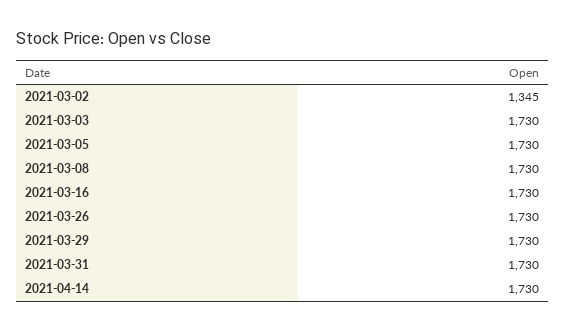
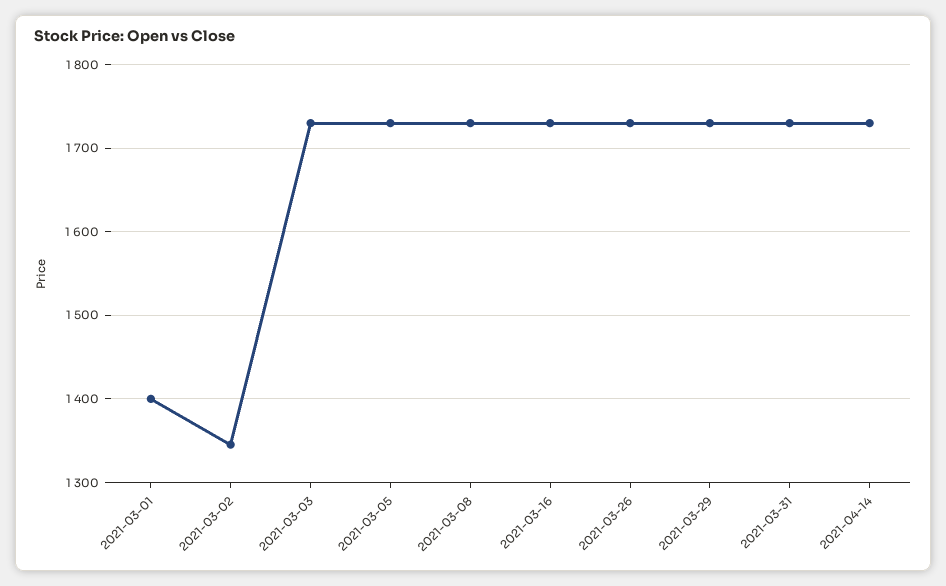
  {
    "2021-03-02": 1345,
    "2021-03-03": 1730,
    "2021-03-05": 1730,
    "2021-03-08": 1730,
    "2021-03-16": 1730,
    "2021-03-26": 1730,
    "2021-03-29": 1730,
    "2021-03-31": 1730,
-   "2021-04-14": 1730
+   "2021-04-14": 1730,
+   "2021-03-01": 1400
  }

